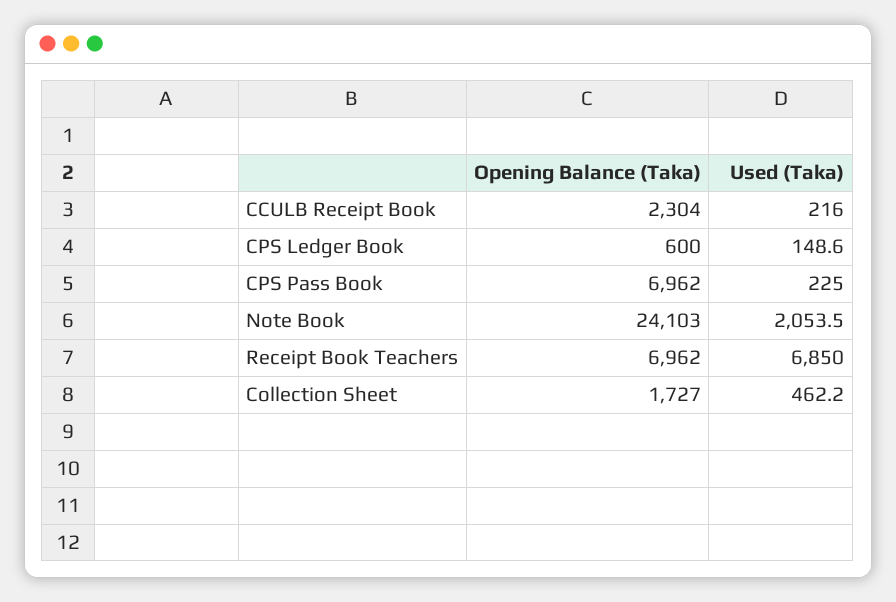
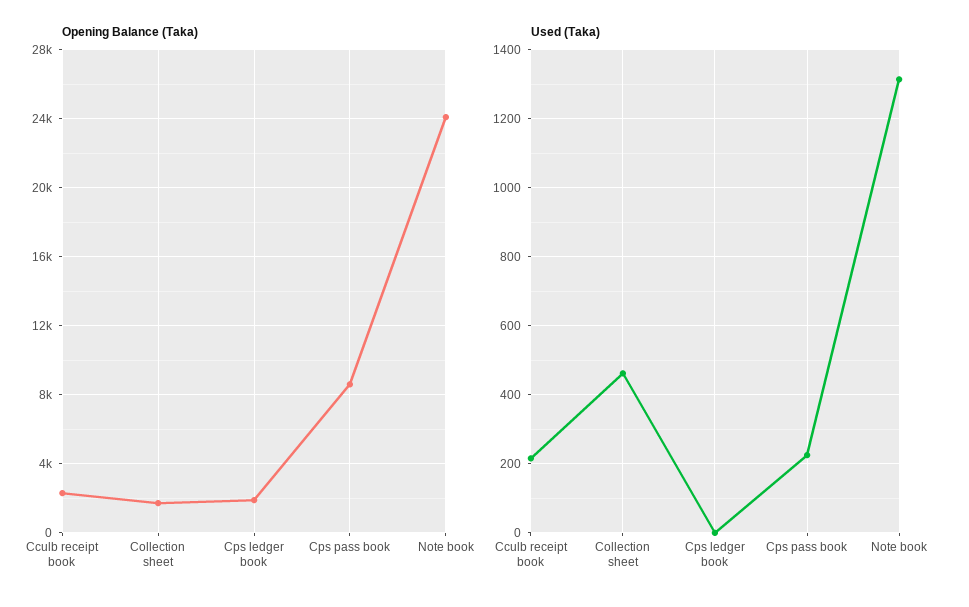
  {
    "Opening Balance (Taka)": {
      "CCULB Receipt Book": 2304,
-     "CPS Ledger Book": 600,
+     "CPS Ledger Book": 2000,
-     "CPS Pass Book": 6962,
+     "CPS Pass Book": 8500,
      "Note Book": 24103,
-     "Receipt Book Teachers": 6962,
      "Collection Sheet": 1727
    },
    "Used (Taka)": {
      "CCULB Receipt Book": 216,
-     "CPS Ledger Book": 148.6,
+     "CPS Ledger Book": 0,
      "CPS Pass Book": 225,
-     "Note Book": 2053.5,
+     "Note Book": 1320,
-     "Receipt Book Teachers": 6850,
      "Collection Sheet": 462.2
    }
  }

